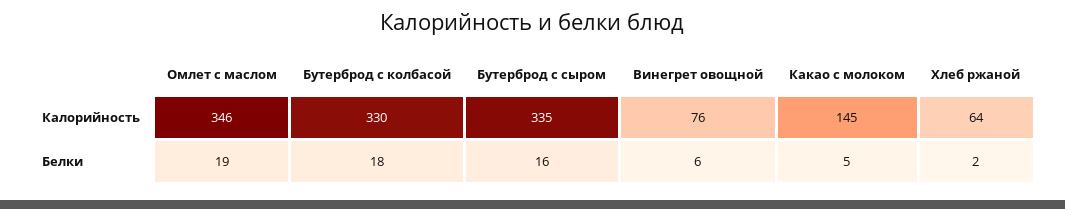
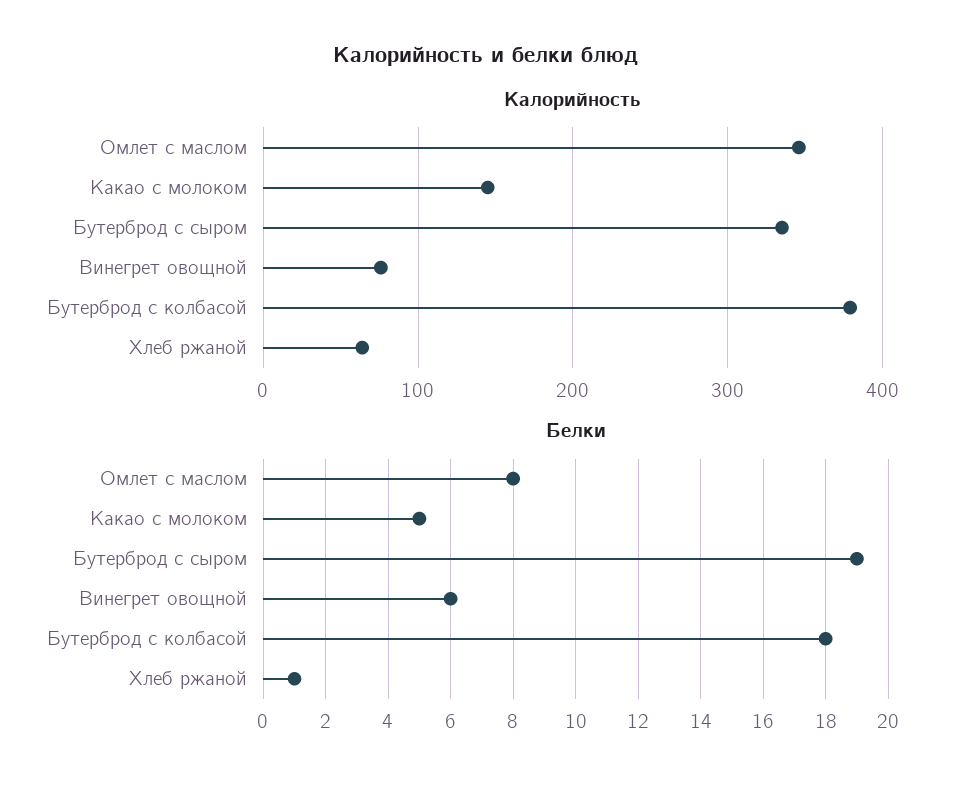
  {
    "Калорийность": {
      "Омлет с маслом": 346,
-     "Бутерброд с колбасой": 330,
+     "Бутерброд с колбасой": 380,
      "Бутерброд с сыром": 335,
      "Винегрет овощной": 76,
      "Какао с молоком": 145,
      "Хлеб ржаной": 64
    },
    "Белки": {
-     "Омлет с маслом": 19,
+     "Омлет с маслом": 8,
      "Бутерброд с колбасой": 18,
-     "Бутерброд с сыром": 16,
+     "Бутерброд с сыром": 19,
      "Винегрет овощной": 6,
      "Какао с молоком": 5,
-     "Хлеб ржаной": 2
+     "Хлеб ржаной": 1
    }
  }

